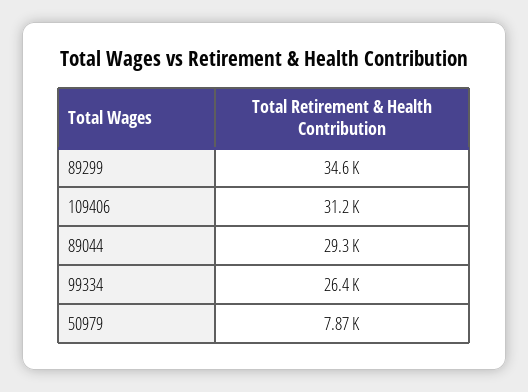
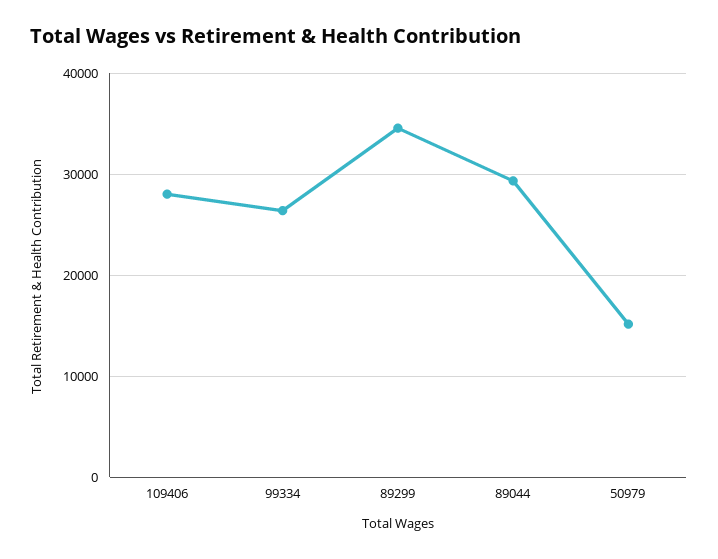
  {
    "89299": 34600,
-   "109406": 31200,
+   "109406": 28000,
    "89044": 29300,
    "99334": 26400,
-   "50979": 7870
+   "50979": 15000
  }

